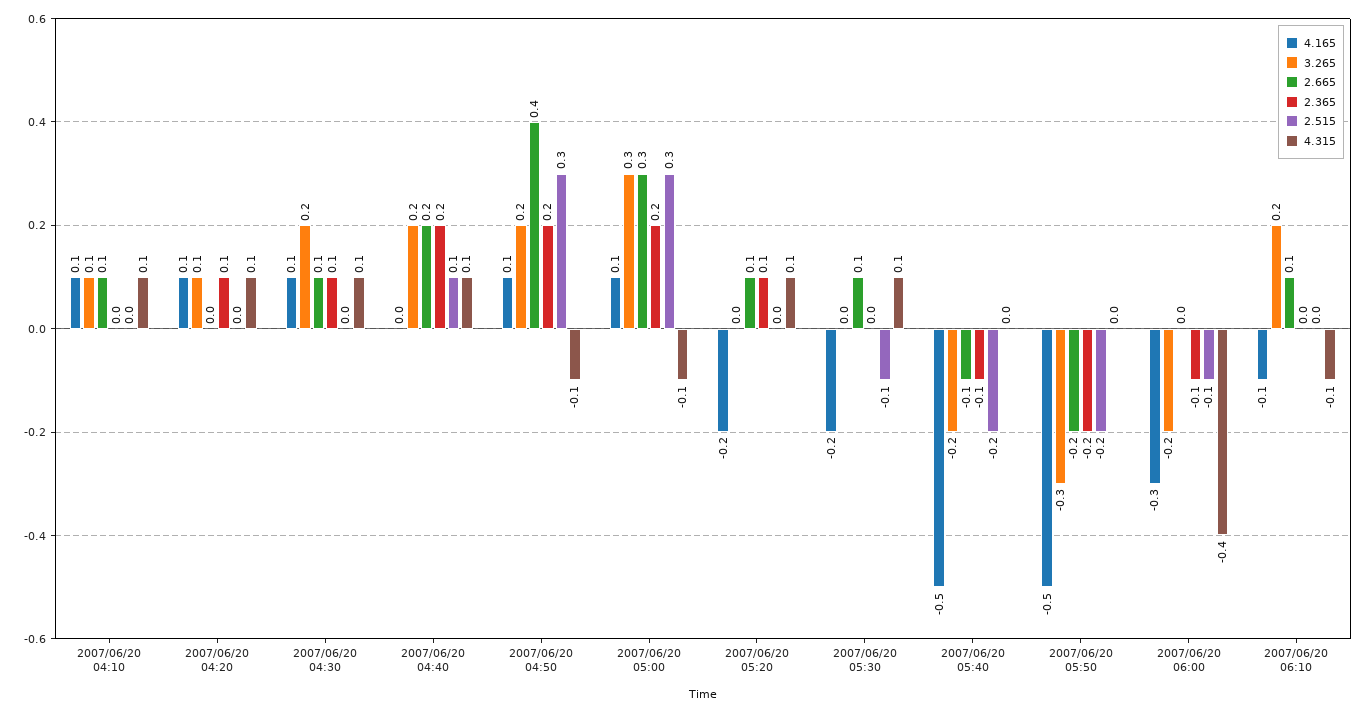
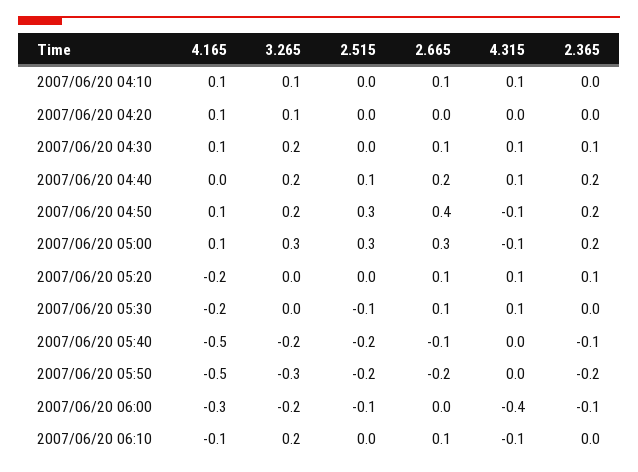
  {
    "4.165": {
      "2007/06/20 04:10": 0.1,
      "2007/06/20 04:20": 0.1,
      "2007/06/20 04:30": 0.1,
      "2007/06/20 04:40": 0,
      "2007/06/20 04:50": 0.1,
      "2007/06/20 05:00": 0.1,
      "2007/06/20 05:20": -0.2,
      "2007/06/20 05:30": -0.2,
      "2007/06/20 05:40": -0.5,
      "2007/06/20 05:50": -0.5,
      "2007/06/20 06:00": -0.3,
      "2007/06/20 06:10": -0.1
    },
    "3.265": {
      "2007/06/20 04:10": 0.1,
      "2007/06/20 04:20": 0.1,
      "2007/06/20 04:30": 0.2,
      "2007/06/20 04:40": 0.2,
      "2007/06/20 04:50": 0.2,
      "2007/06/20 05:00": 0.3,
      "2007/06/20 05:20": 0,
      "2007/06/20 05:30": 0,
      "2007/06/20 05:40": -0.2,
      "2007/06/20 05:50": -0.3,
      "2007/06/20 06:00": -0.2,
      "2007/06/20 06:10": 0.2
    },
    "2.665": {
      "2007/06/20 04:10": 0.1,
      "2007/06/20 04:20": 0,
      "2007/06/20 04:30": 0.1,
      "2007/06/20 04:40": 0.2,
      "2007/06/20 04:50": 0.4,
      "2007/06/20 05:00": 0.3,
      "2007/06/20 05:20": 0.1,
      "2007/06/20 05:30": 0.1,
      "2007/06/20 05:40": -0.1,
      "2007/06/20 05:50": -0.2,
      "2007/06/20 06:00": 0,
      "2007/06/20 06:10": 0.1
    },
    "2.365": {
      "2007/06/20 04:10": 0,
-     "2007/06/20 04:20": 0.1,
+     "2007/06/20 04:20": 0,
      "2007/06/20 04:30": 0.1,
      "2007/06/20 04:40": 0.2,
      "2007/06/20 04:50": 0.2,
      "2007/06/20 05:00": 0.2,
      "2007/06/20 05:20": 0.1,
      "2007/06/20 05:30": 0,
      "2007/06/20 05:40": -0.1,
      "2007/06/20 05:50": -0.2,
      "2007/06/20 06:00": -0.1,
      "2007/06/20 06:10": 0
    },
    "2.515": {
      "2007/06/20 04:10": 0,
      "2007/06/20 04:20": 0,
      "2007/06/20 04:30": 0,
      "2007/06/20 04:40": 0.1,
      "2007/06/20 04:50": 0.3,
      "2007/06/20 05:00": 0.3,
      "2007/06/20 05:20": 0,
      "2007/06/20 05:30": -0.1,
      "2007/06/20 05:40": -0.2,
      "2007/06/20 05:50": -0.2,
      "2007/06/20 06:00": -0.1,
      "2007/06/20 06:10": 0
    },
    "4.315": {
      "2007/06/20 04:10": 0.1,
-     "2007/06/20 04:20": 0.1,
+     "2007/06/20 04:20": 0,
      "2007/06/20 04:30": 0.1,
      "2007/06/20 04:40": 0.1,
      "2007/06/20 04:50": -0.1,
      "2007/06/20 05:00": -0.1,
      "2007/06/20 05:20": 0.1,
      "2007/06/20 05:30": 0.1,
      "2007/06/20 05:40": 0,
      "2007/06/20 05:50": 0,
      "2007/06/20 06:00": -0.4,
      "2007/06/20 06:10": -0.1
    }
  }

